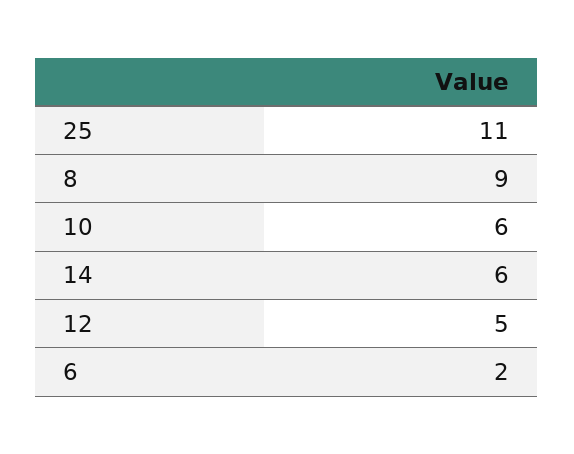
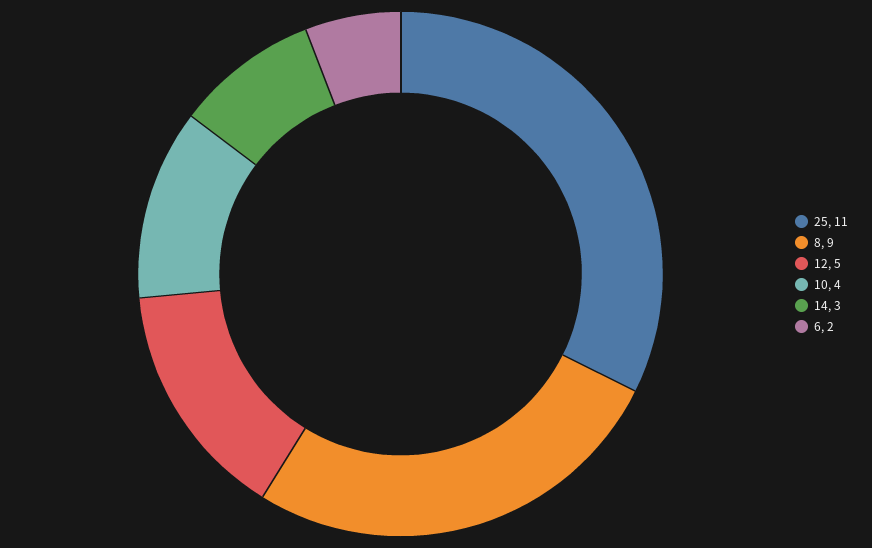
  {
    "25": 11,
    "8": 9,
-   "10": 6,
+   "10": 4,
-   "14": 6,
+   "14": 3,
    "12": 5,
    "6": 2
  }

